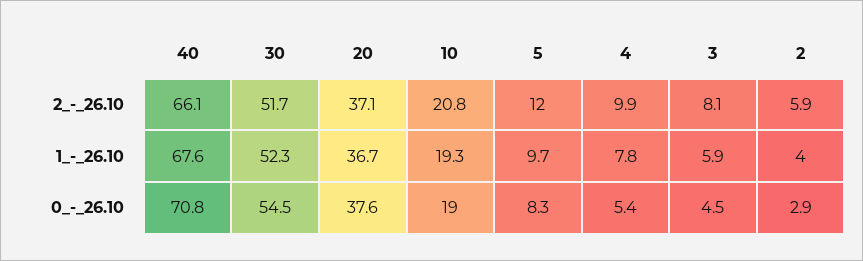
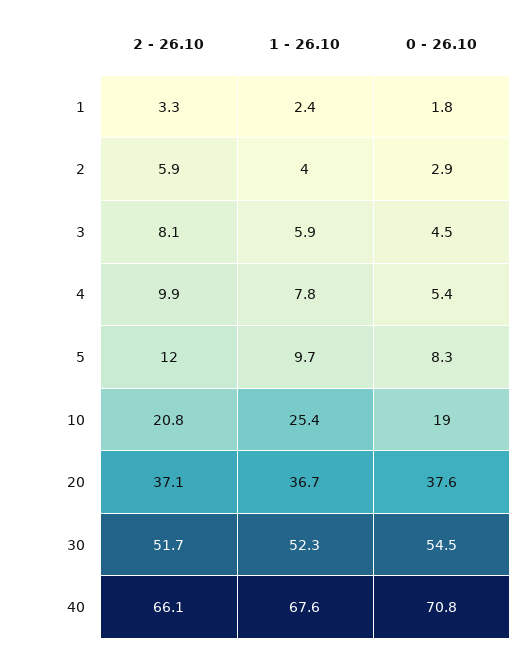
  {
    "40": {
      "2_-_26.10": 66.1,
      "1_-_26.10": 67.6,
      "0_-_26.10": 70.8
    },
    "30": {
      "2_-_26.10": 51.7,
      "1_-_26.10": 52.3,
      "0_-_26.10": 54.5
    },
    "20": {
      "2_-_26.10": 37.1,
      "1_-_26.10": 36.7,
      "0_-_26.10": 37.6
    },
    "10": {
      "2_-_26.10": 20.8,
-     "1_-_26.10": 19.3,
+     "1_-_26.10": 25.4,
      "0_-_26.10": 19
    },
    "5": {
      "2_-_26.10": 12,
      "1_-_26.10": 9.7,
      "0_-_26.10": 8.3
    },
    "4": {
      "2_-_26.10": 9.9,
      "1_-_26.10": 7.8,
      "0_-_26.10": 5.4
    },
    "3": {
      "2_-_26.10": 8.1,
      "1_-_26.10": 5.9,
      "0_-_26.10": 4.5
    },
    "2": {
      "2_-_26.10": 5.9,
      "1_-_26.10": 4,
      "0_-_26.10": 2.9
-   }
+   },
+   "1": {
+     "2_-_26.10": 3.3,
+     "1_-_26.10": 2.4,
+     "0_-_26.10": 1.8
+   }
  }

